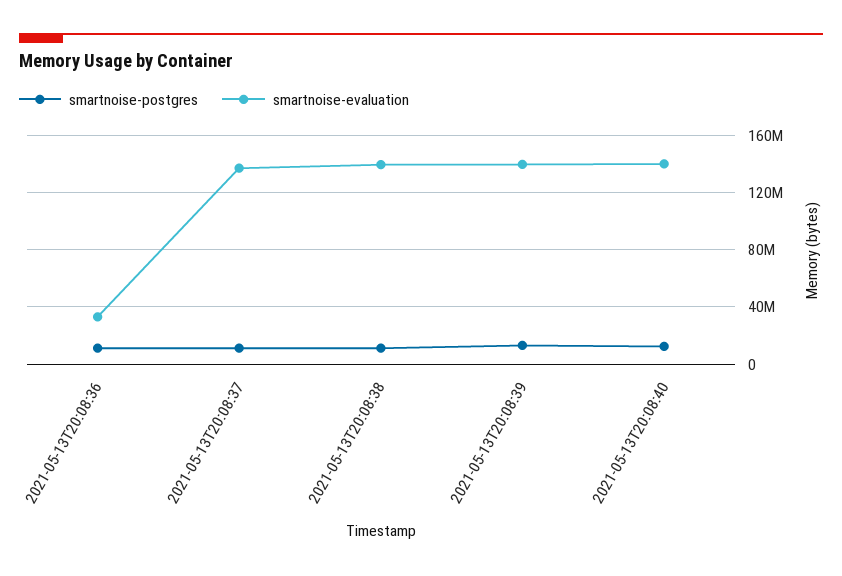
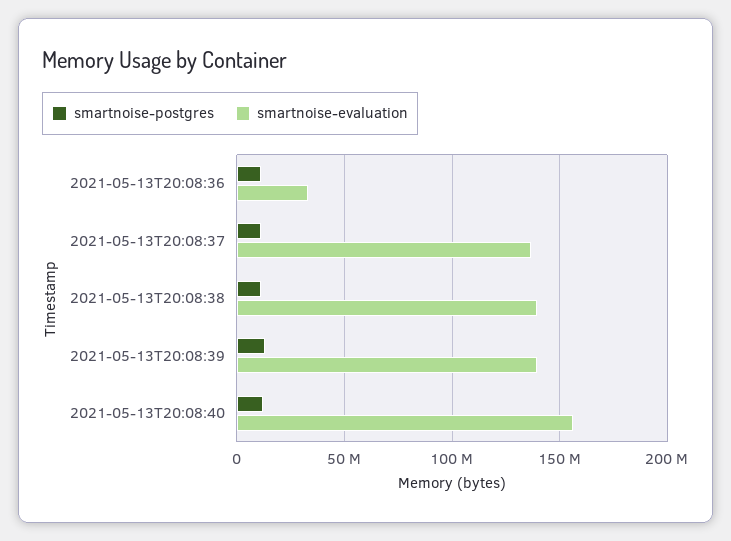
  {
    "smartnoise-postgres": {
      "2021-05-13T20:08:36": 10000000,
      "2021-05-13T20:08:37": 10000000,
      "2021-05-13T20:08:38": 10000000,
      "2021-05-13T20:08:39": 15000000,
      "2021-05-13T20:08:40": 10000000
    },
    "smartnoise-evaluation": {
      "2021-05-13T20:08:36": 35000000,
      "2021-05-13T20:08:37": 135000000,
      "2021-05-13T20:08:38": 140000000,
      "2021-05-13T20:08:39": 140000000,
-     "2021-05-13T20:08:40": 140000000
+     "2021-05-13T20:08:40": 155000000
    }
  }

